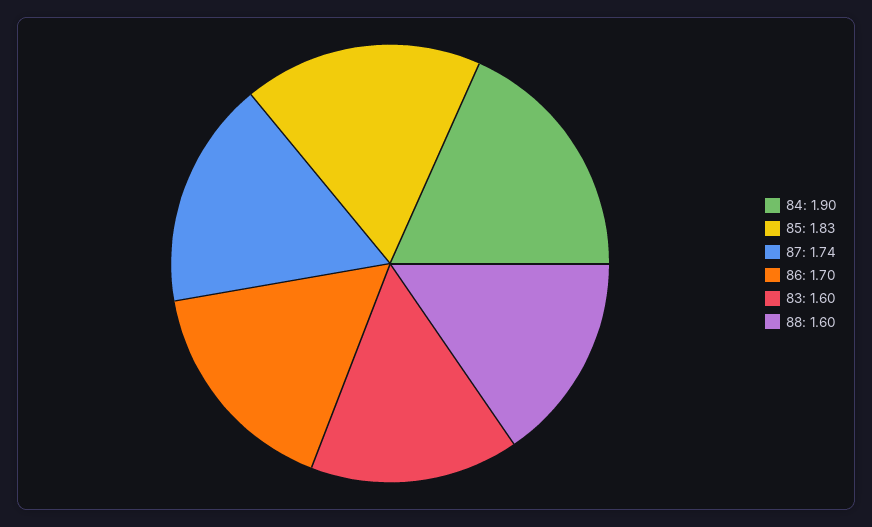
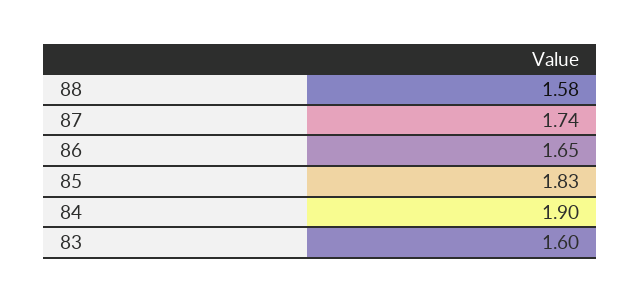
  {
    "84": 1.9,
    "85": 1.83,
    "87": 1.74,
-   "86": 1.7,
+   "86": 1.65,
    "83": 1.6,
-   "88": 1.6
+   "88": 1.58
  }

